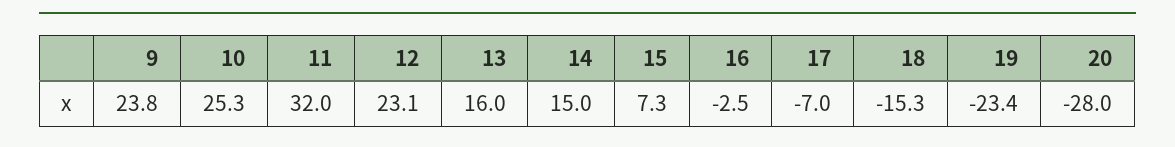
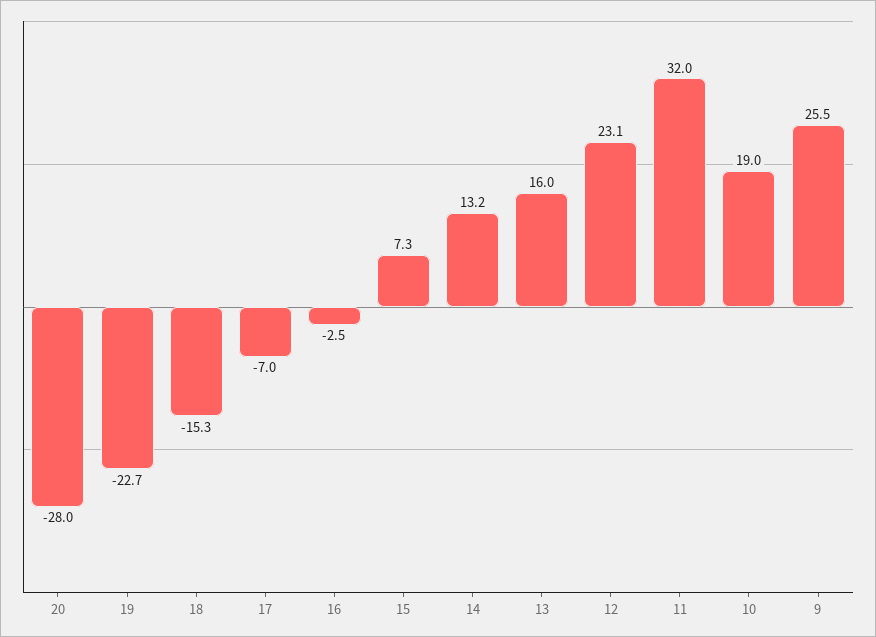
  {
-   "9": 23.8,
+   "9": 25.5,
-   "10": 25.3,
+   "10": 19,
    "11": 32,
    "12": 23.1,
    "13": 16,
-   "14": 15,
+   "14": 13.2,
    "15": 7.3,
    "16": -2.5,
    "17": -7,
    "18": -15.3,
-   "19": -23.4,
+   "19": -22.7,
    "20": -28
  }

